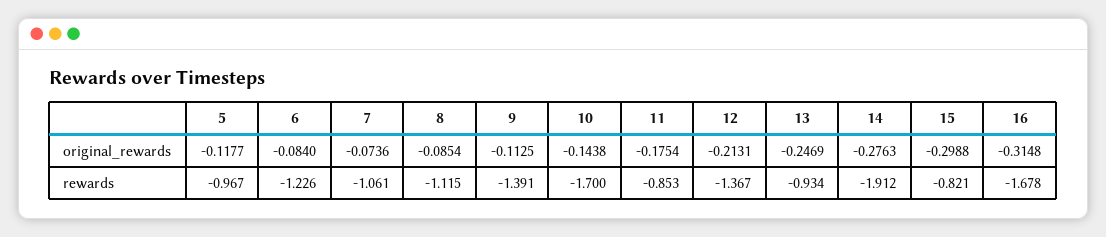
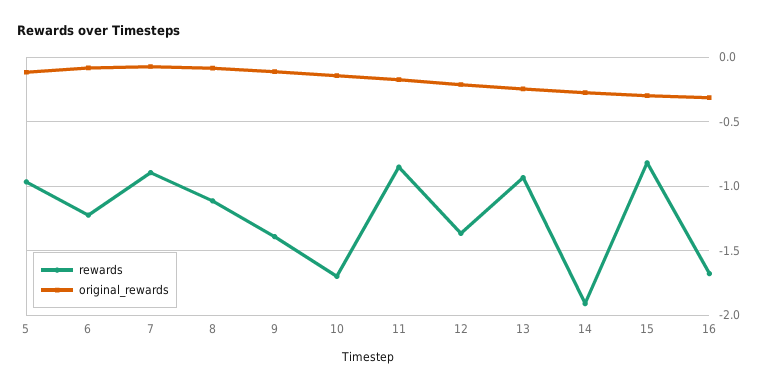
  {
    "original_rewards": {
      "5": -0.1177,
      "6": -0.084,
      "7": -0.0736,
      "8": -0.0854,
      "9": -0.1125,
      "10": -0.1438,
      "11": -0.1754,
      "12": -0.2131,
      "13": -0.2469,
      "14": -0.2763,
      "15": -0.2988,
      "16": -0.3148
    },
    "rewards": {
      "5": -0.967,
      "6": -1.226,
-     "7": -1.061,
+     "7": -0.9,
      "8": -1.115,
      "9": -1.391,
      "10": -1.7,
      "11": -0.853,
      "12": -1.367,
      "13": -0.934,
      "14": -1.912,
      "15": -0.821,
      "16": -1.678
    }
  }

